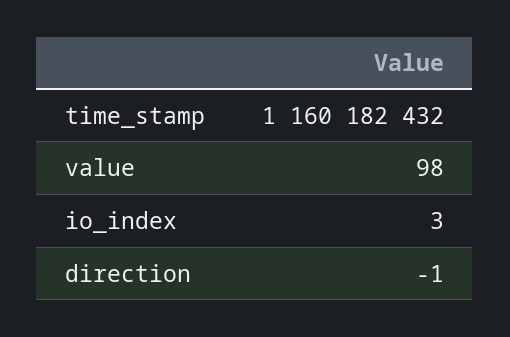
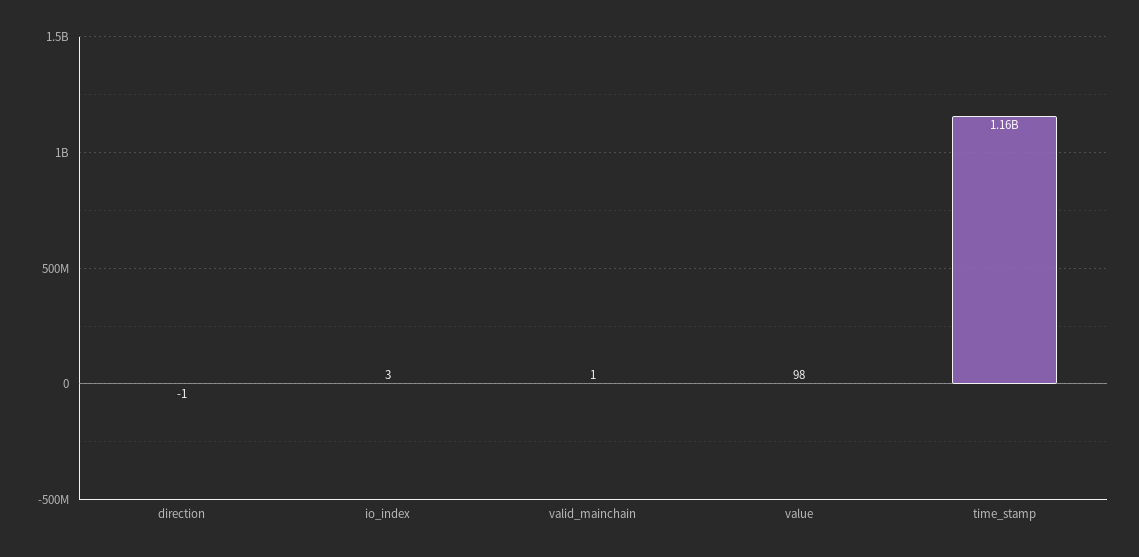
  {
    "time_stamp": 1160182432,
    "value": 98,
    "io_index": 3,
-   "direction": -1
+   "direction": -1,
+   "valid_mainchain": 1
  }

